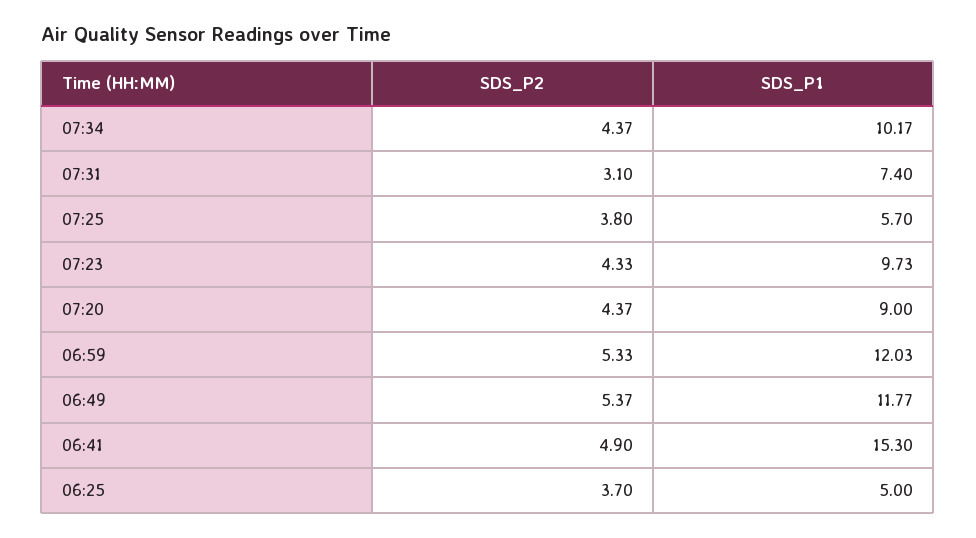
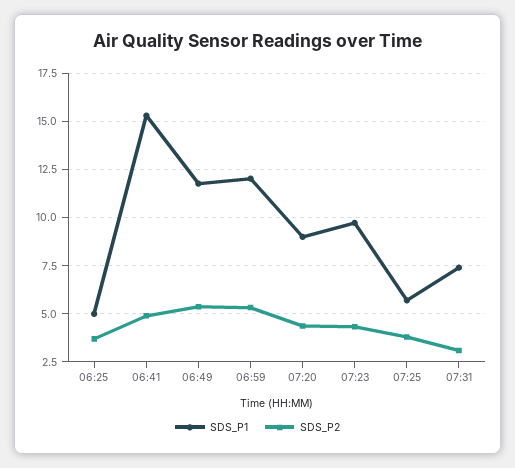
  {
    "SDS_P2": {
-     "07:34": 4.37,
      "07:31": 3.1,
      "07:25": 3.8,
      "07:23": 4.33,
      "07:20": 4.37,
      "06:59": 5.33,
      "06:49": 5.37,
      "06:41": 4.9,
      "06:25": 3.7
    },
    "SDS_P1": {
-     "07:34": 10.17,
      "07:31": 7.4,
      "07:25": 5.7,
      "07:23": 9.73,
      "07:20": 9,
      "06:59": 12.03,
      "06:49": 11.77,
      "06:41": 15.3,
      "06:25": 5
    }
  }

